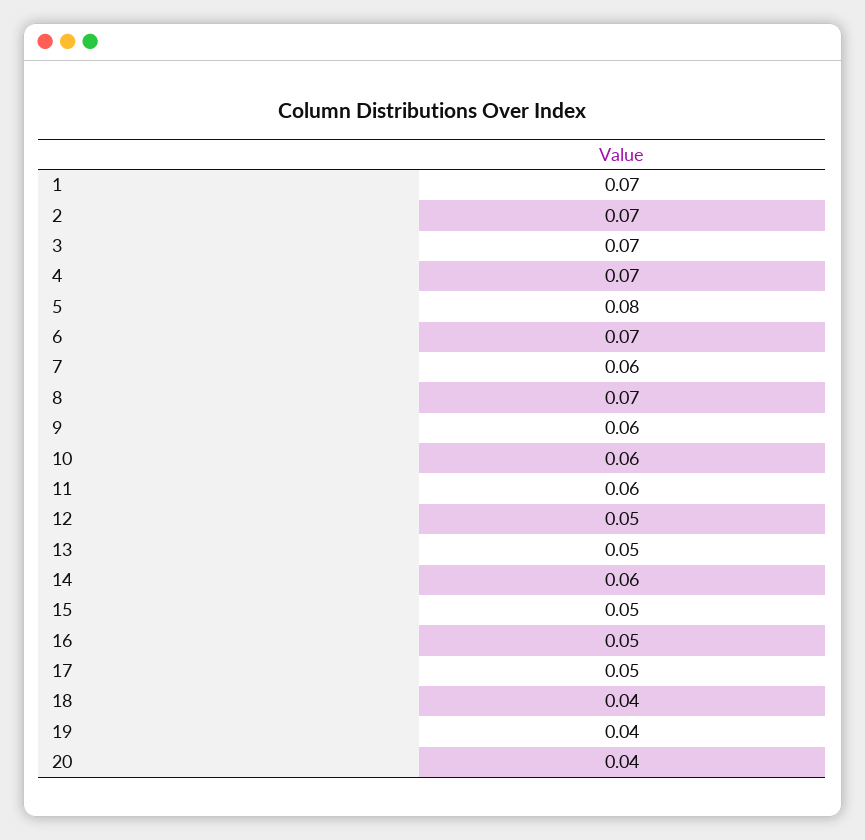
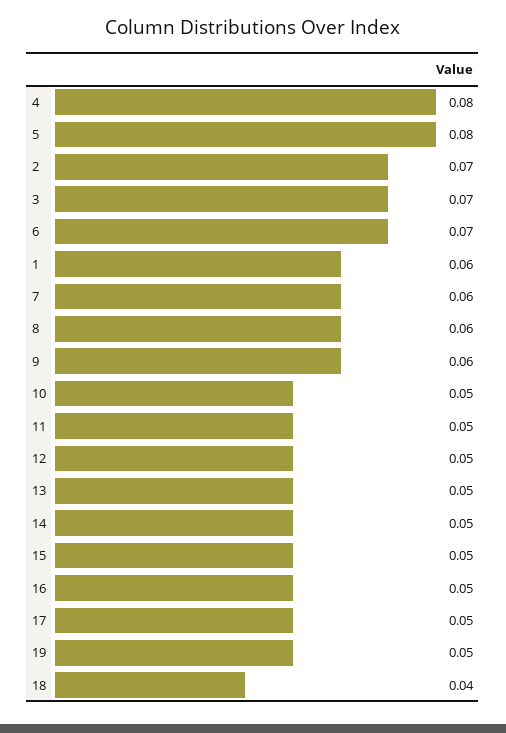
  {
-   "1": 0.07,
+   "1": 0.06,
    "2": 0.07,
    "3": 0.07,
-   "4": 0.07,
+   "4": 0.08,
    "5": 0.08,
    "6": 0.07,
    "7": 0.06,
-   "8": 0.07,
+   "8": 0.06,
    "9": 0.06,
-   "10": 0.06,
+   "10": 0.05,
-   "11": 0.06,
+   "11": 0.05,
    "12": 0.05,
    "13": 0.05,
-   "14": 0.06,
+   "14": 0.05,
    "15": 0.05,
    "16": 0.05,
    "17": 0.05,
    "18": 0.04,
-   "19": 0.04,
+   "19": 0.05
-   "20": 0.04
  }

